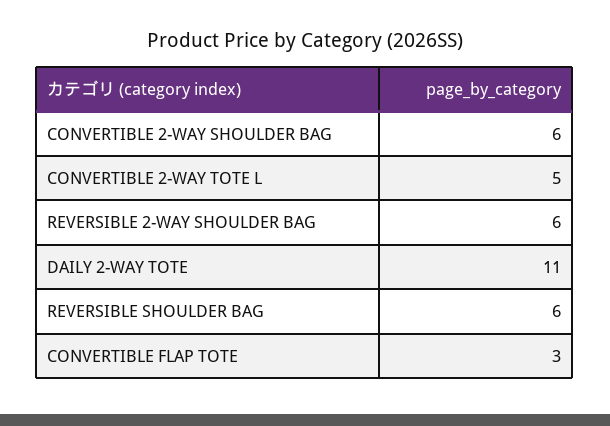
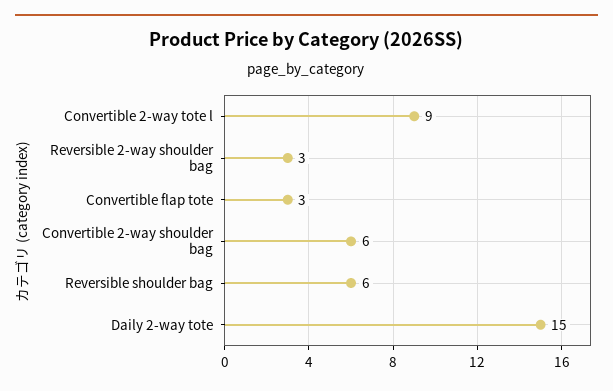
  {
    "CONVERTIBLE 2-WAY SHOULDER BAG": 6,
-   "CONVERTIBLE 2-WAY TOTE L": 5,
+   "CONVERTIBLE 2-WAY TOTE L": 9,
-   "REVERSIBLE 2-WAY SHOULDER BAG": 6,
+   "REVERSIBLE 2-WAY SHOULDER BAG": 3,
-   "DAILY 2-WAY TOTE": 11,
+   "DAILY 2-WAY TOTE": 15,
    "REVERSIBLE SHOULDER BAG": 6,
    "CONVERTIBLE FLAP TOTE": 3
  }

